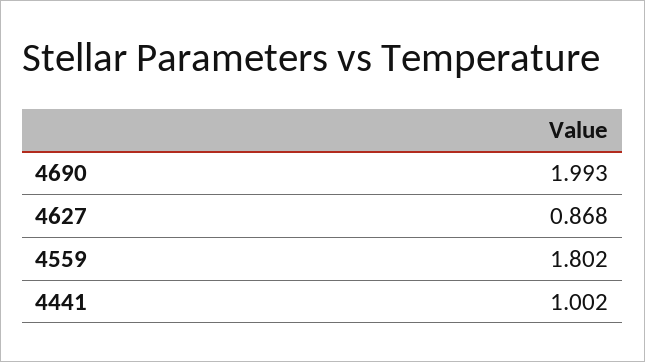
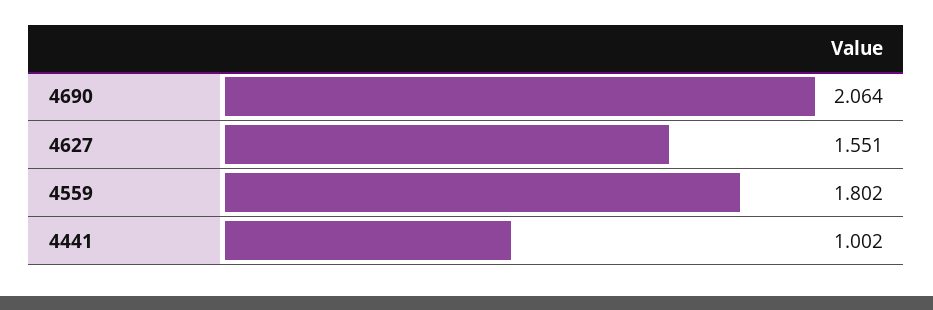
  {
-   "4690": 1.993,
+   "4690": 2.064,
-   "4627": 0.868,
+   "4627": 1.551,
    "4559": 1.802,
    "4441": 1.002
  }

